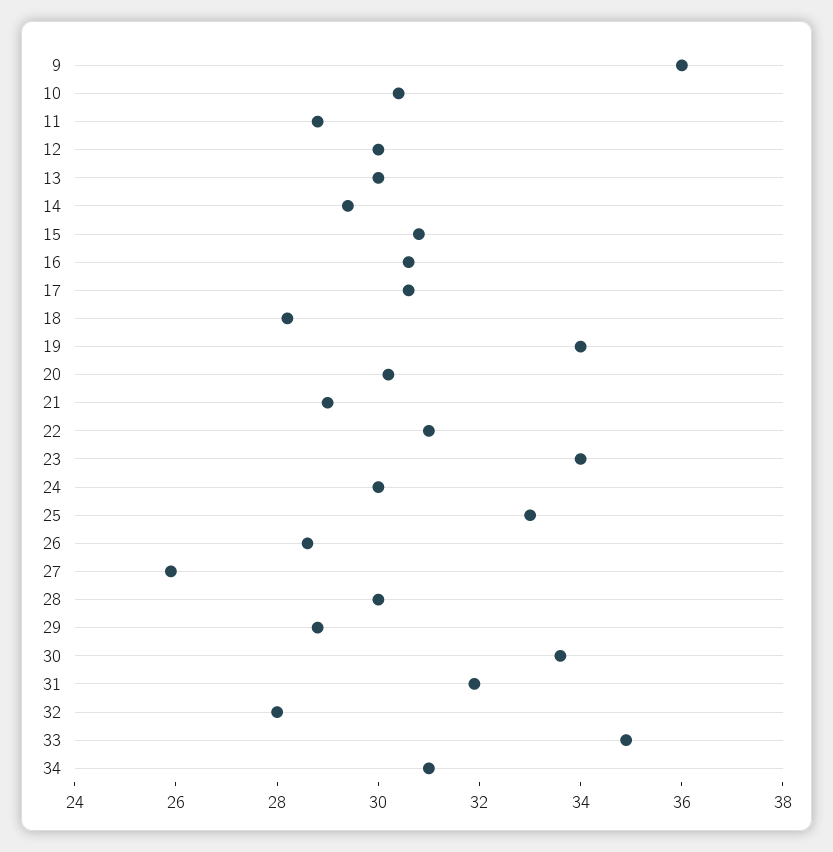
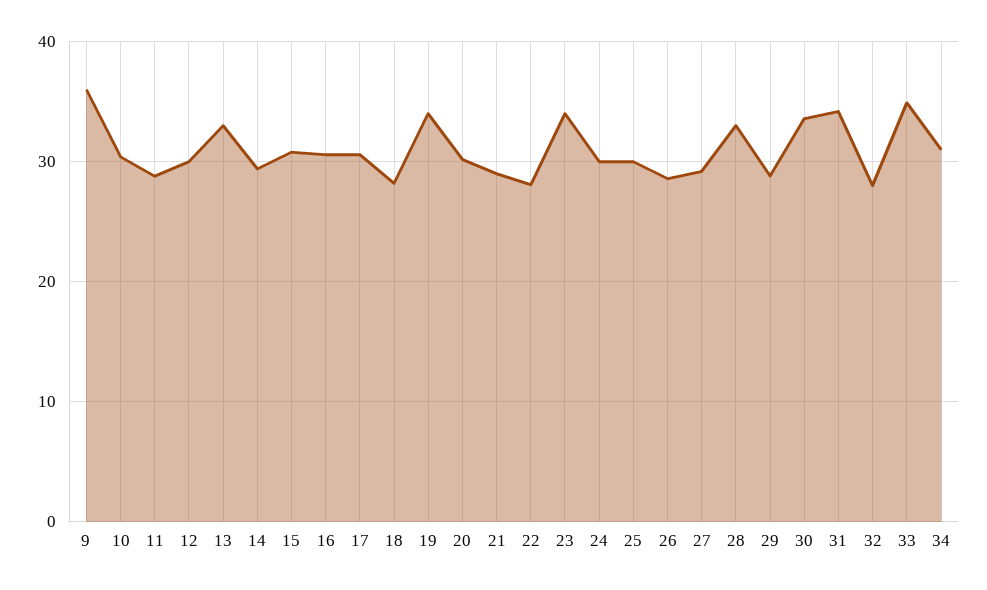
  {
    "9": 36,
    "10": 30.5,
    "11": 29,
    "12": 30,
-   "13": 30,
+   "13": 33,
    "14": 29.5,
    "15": 31,
    "16": 30.5,
    "17": 30.5,
    "18": 28,
    "19": 34,
    "20": 30,
    "21": 29,
-   "22": 31,
+   "22": 28,
    "23": 34,
    "24": 30,
-   "25": 33,
+   "25": 30,
    "26": 28.5,
-   "27": 26,
+   "27": 29,
-   "28": 30,
+   "28": 33,
    "29": 29,
    "30": 33.5,
-   "31": 32,
+   "31": 34,
    "32": 28,
    "33": 35,
    "34": 31
  }

